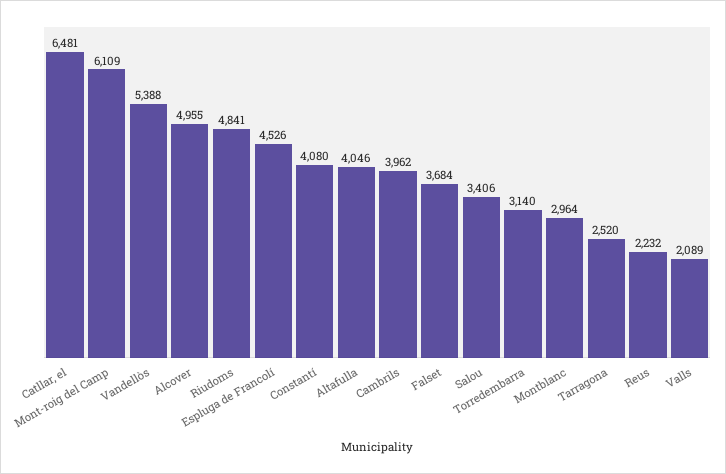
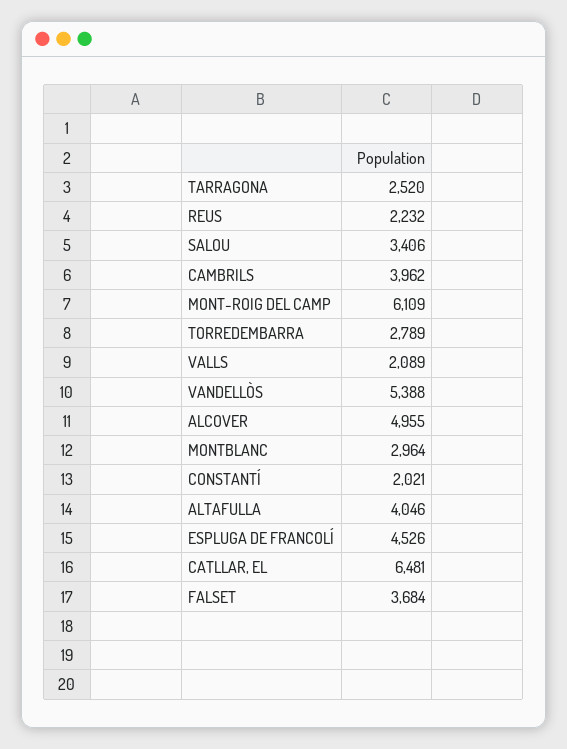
  {
    "Catllar, el": 6481,
    "Mont-roig del Camp": 6109,
    "Vandellòs": 5388,
    "Alcover": 4955,
-   "Riudoms": 4841,
    "Espluga de Francolí": 4526,
-   "Constantí": 4080,
+   "Constantí": 2021,
    "Altafulla": 4046,
    "Cambrils": 3962,
    "Falset": 3684,
    "Salou": 3406,
-   "Torredembarra": 3140,
+   "Torredembarra": 2789,
    "Montblanc": 2964,
    "Tarragona": 2520,
    "Reus": 2232,
    "Valls": 2089
  }

